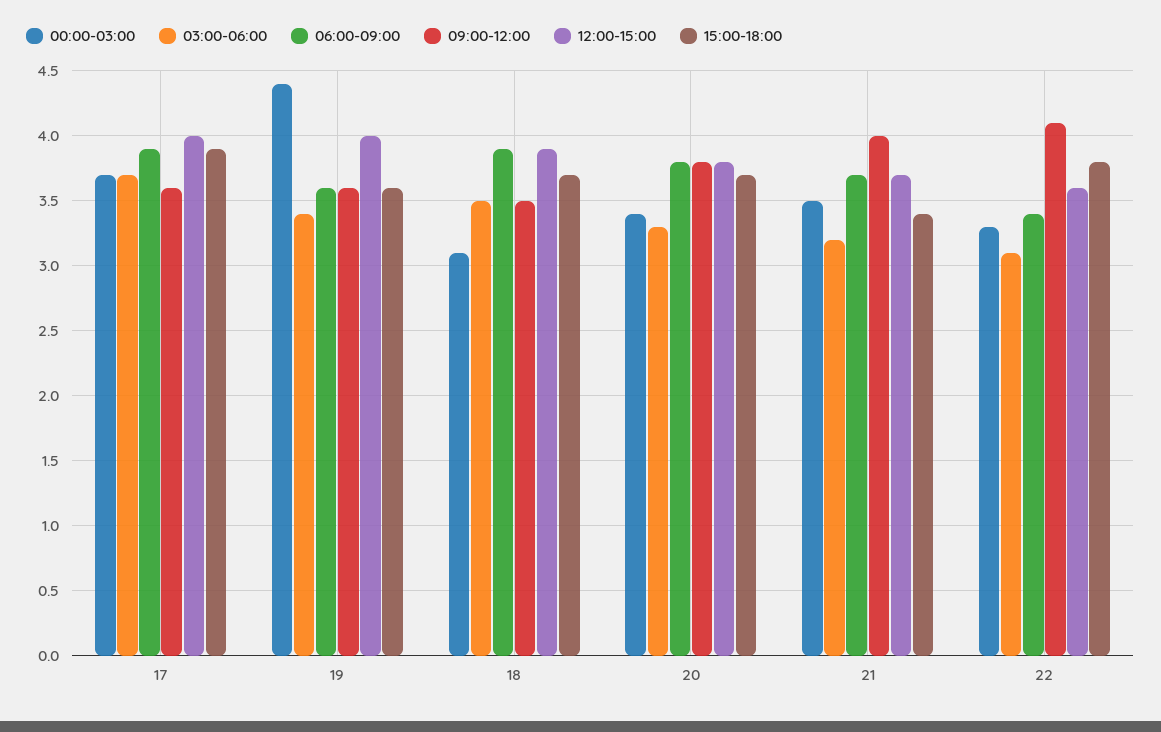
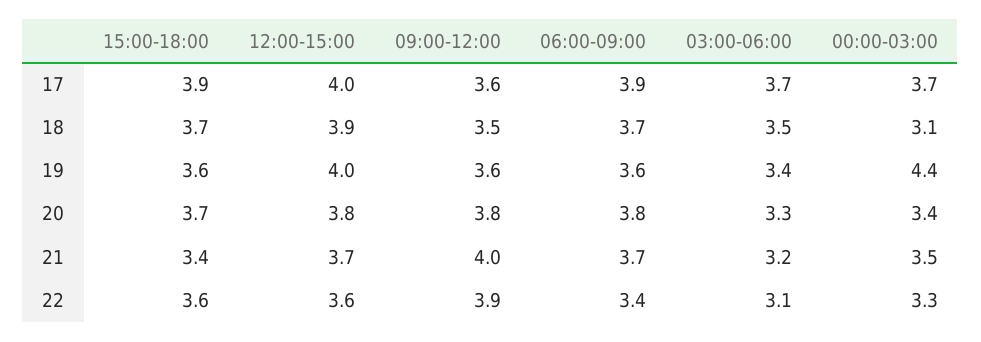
  {
    "00:00-03:00": {
      "17": 3.7,
      "19": 4.4,
      "18": 3.1,
      "20": 3.4,
      "21": 3.5,
      "22": 3.3
    },
    "03:00-06:00": {
      "17": 3.7,
      "19": 3.4,
      "18": 3.5,
      "20": 3.3,
      "21": 3.2,
      "22": 3.1
    },
    "06:00-09:00": {
      "17": 3.9,
      "19": 3.6,
-     "18": 3.9,
+     "18": 3.7,
      "20": 3.8,
      "21": 3.7,
      "22": 3.4
    },
    "09:00-12:00": {
      "17": 3.6,
      "19": 3.6,
      "18": 3.5,
      "20": 3.8,
      "21": 4,
-     "22": 4.1
+     "22": 3.9
    },
    "12:00-15:00": {
      "17": 4,
      "19": 4,
      "18": 3.9,
      "20": 3.8,
      "21": 3.7,
      "22": 3.6
    },
    "15:00-18:00": {
      "17": 3.9,
      "19": 3.6,
      "18": 3.7,
      "20": 3.7,
      "21": 3.4,
-     "22": 3.8
+     "22": 3.6
    }
  }

